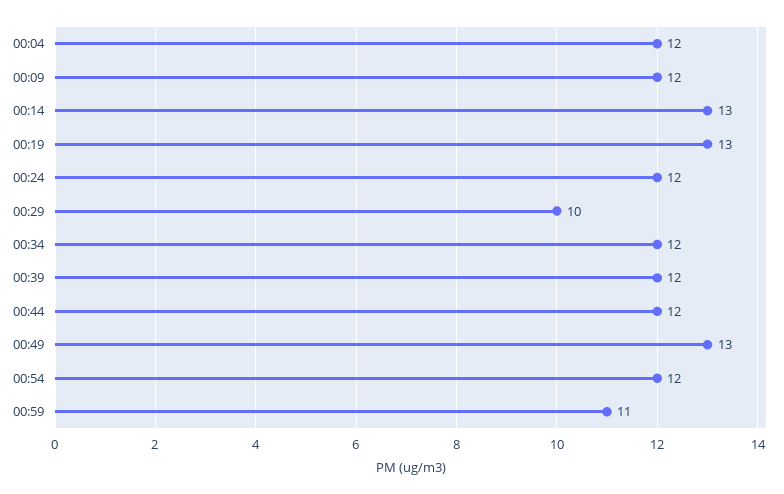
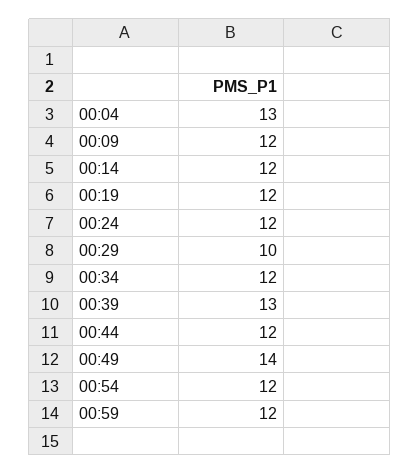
  {
-   "00:04": 12,
+   "00:04": 13,
    "00:09": 12,
-   "00:14": 13,
+   "00:14": 12,
-   "00:19": 13,
+   "00:19": 12,
    "00:24": 12,
    "00:29": 10,
    "00:34": 12,
-   "00:39": 12,
+   "00:39": 13,
    "00:44": 12,
-   "00:49": 13,
+   "00:49": 14,
    "00:54": 12,
-   "00:59": 11
+   "00:59": 12
  }

